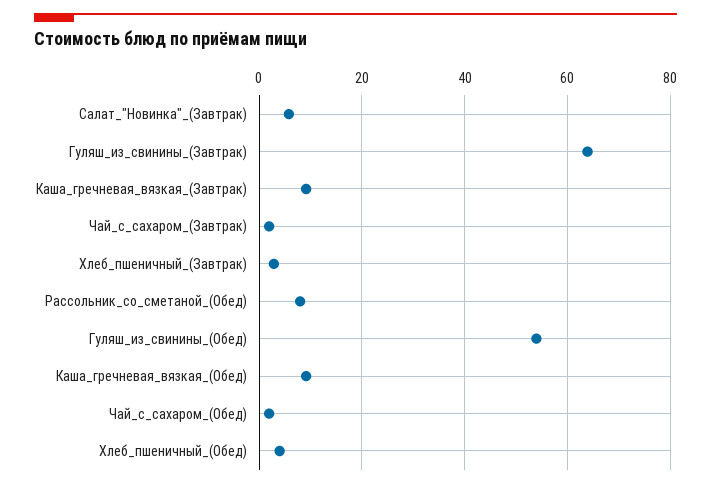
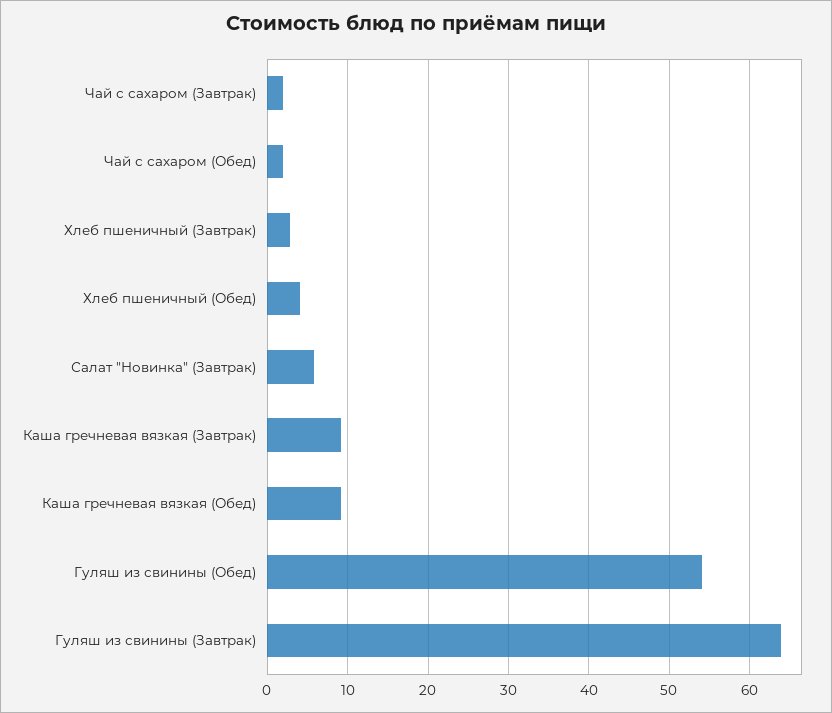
  {
    "Салат_\"Новинка\"_(Завтрак)": 6,
    "Гуляш_из_свинины_(Завтрак)": 64,
    "Каша_гречневая_вязкая_(Завтрак)": 9,
    "Чай_с_сахаром_(Завтрак)": 2,
    "Хлеб_пшеничный_(Завтрак)": 3,
-   "Рассольник_со_сметаной_(Обед)": 8,
    "Гуляш_из_свинины_(Обед)": 54,
    "Каша_гречневая_вязкая_(Обед)": 9,
    "Чай_с_сахаром_(Обед)": 2,
    "Хлеб_пшеничный_(Обед)": 4
  }

